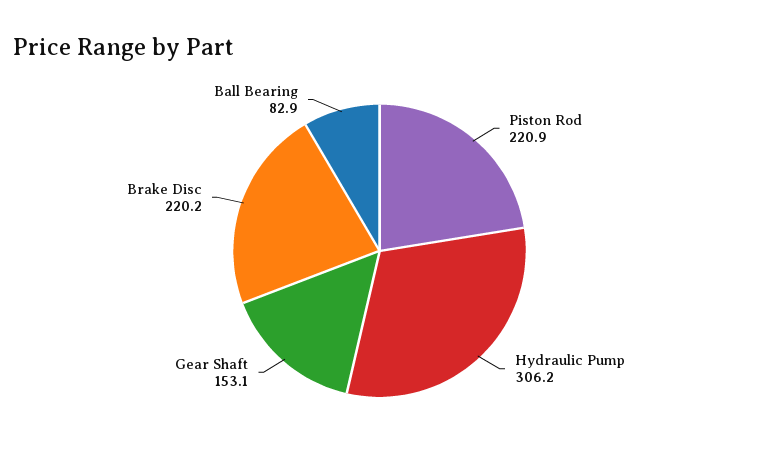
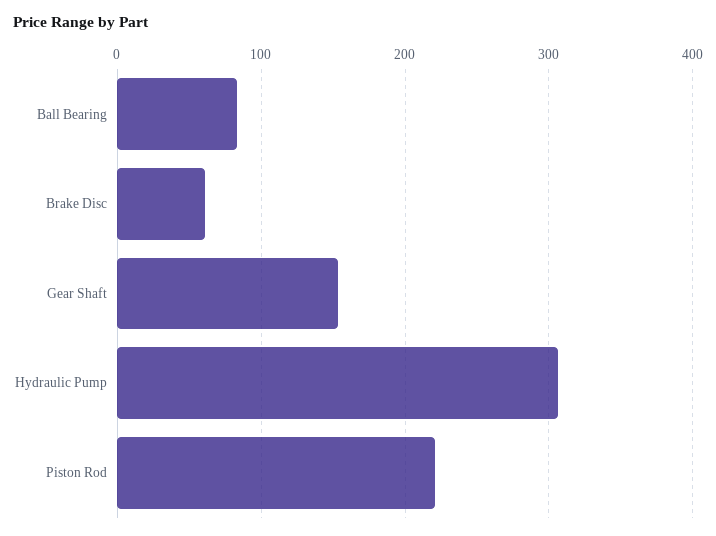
  {
    "Piston Rod": 220.9,
    "Hydraulic Pump": 306.2,
    "Gear Shaft": 153.1,
-   "Brake Disc": 220.2,
+   "Brake Disc": 60,
    "Ball Bearing": 82.9
  }

